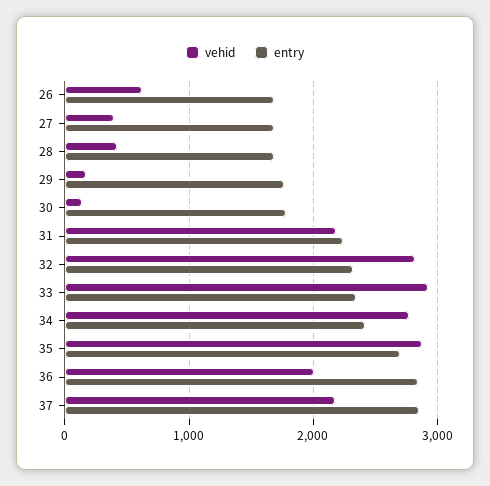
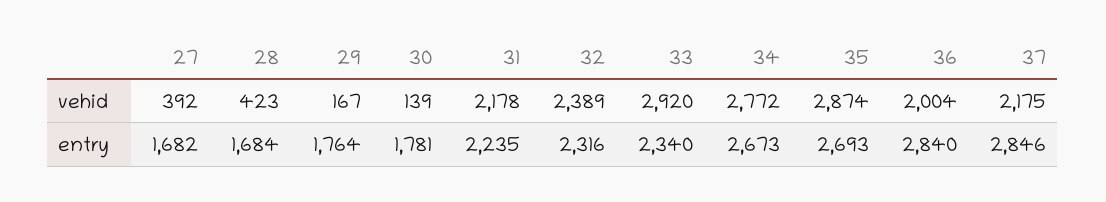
  {
    "vehid": {
-     "26": 600,
      "27": 392,
      "28": 423,
      "29": 167,
      "30": 139,
      "31": 2178,
-     "32": 2800,
+     "32": 2389,
      "33": 2920,
      "34": 2772,
      "35": 2874,
      "36": 2004,
      "37": 2175
    },
    "entry": {
-     "26": 1700,
      "27": 1682,
      "28": 1684,
      "29": 1764,
      "30": 1781,
      "31": 2235,
      "32": 2316,
      "33": 2340,
-     "34": 2400,
+     "34": 2673,
      "35": 2693,
      "36": 2840,
      "37": 2846
    }
  }

